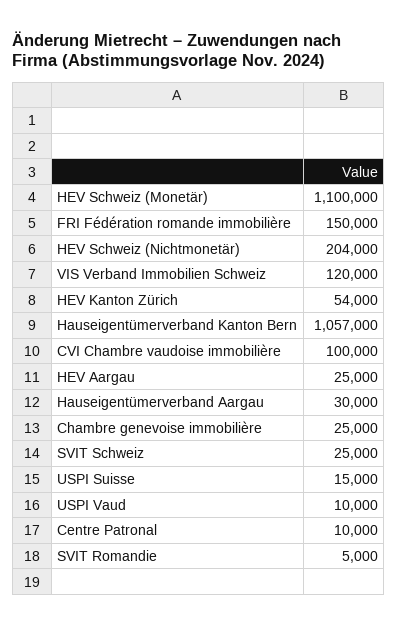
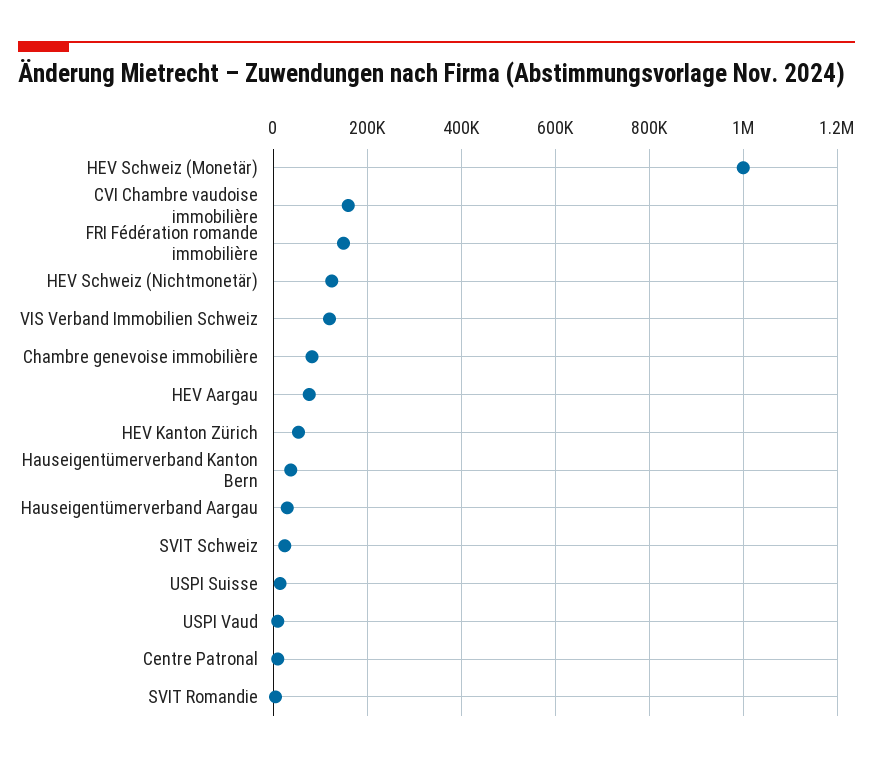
  {
-   "HEV Schweiz (Monetär)": 1100000,
+   "HEV Schweiz (Monetär)": 1000000,
    "FRI Fédération romande immobilière": 150000,
-   "HEV Schweiz (Nichtmonetär)": 204000,
+   "HEV Schweiz (Nichtmonetär)": 120000,
    "VIS Verband Immobilien Schweiz": 120000,
    "HEV Kanton Zürich": 54000,
-   "Hauseigentümerverband Kanton Bern": 1057000,
+   "Hauseigentümerverband Kanton Bern": 40000,
-   "CVI Chambre vaudoise immobilière": 100000,
+   "CVI Chambre vaudoise immobilière": 160000,
-   "HEV Aargau": 25000,
+   "HEV Aargau": 80000,
    "Hauseigentümerverband Aargau": 30000,
-   "Chambre genevoise immobilière": 25000,
+   "Chambre genevoise immobilière": 80000,
    "SVIT Schweiz": 25000,
    "USPI Suisse": 15000,
    "USPI Vaud": 10000,
    "Centre Patronal": 10000,
    "SVIT Romandie": 5000
  }

